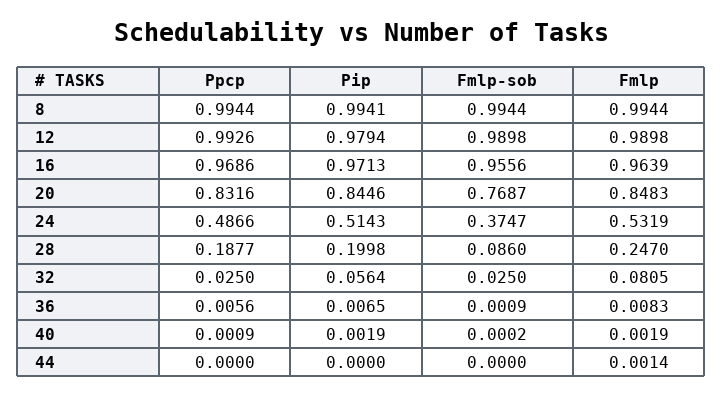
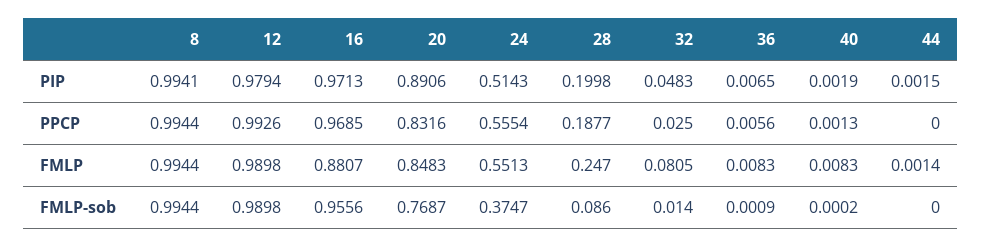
  {
    "Ppcp": {
      "8": 0.9944,
      "12": 0.9926,
-     "16": 0.9686,
+     "16": 0.9685,
      "20": 0.8316,
-     "24": 0.4866,
+     "24": 0.5554,
      "28": 0.1877,
      "32": 0.025,
      "36": 0.0056,
-     "40": 0.0009,
+     "40": 0.0013,
      "44": 0
    },
    "Pip": {
      "8": 0.9941,
      "12": 0.9794,
      "16": 0.9713,
-     "20": 0.8446,
+     "20": 0.8906,
      "24": 0.5143,
      "28": 0.1998,
-     "32": 0.0564,
+     "32": 0.0483,
      "36": 0.0065,
      "40": 0.0019,
-     "44": 0
+     "44": 0.0015
    },
    "Fmlp-sob": {
      "8": 0.9944,
      "12": 0.9898,
      "16": 0.9556,
      "20": 0.7687,
      "24": 0.3747,
      "28": 0.086,
-     "32": 0.025,
+     "32": 0.014,
      "36": 0.0009,
      "40": 0.0002,
      "44": 0
    },
    "Fmlp": {
      "8": 0.9944,
      "12": 0.9898,
-     "16": 0.9639,
+     "16": 0.8807,
      "20": 0.8483,
-     "24": 0.5319,
+     "24": 0.5513,
      "28": 0.247,
      "32": 0.0805,
      "36": 0.0083,
-     "40": 0.0019,
+     "40": 0.0083,
      "44": 0.0014
    }
  }

